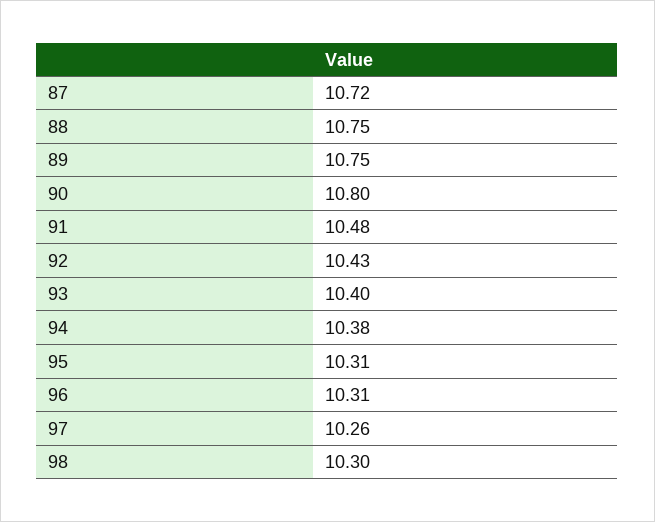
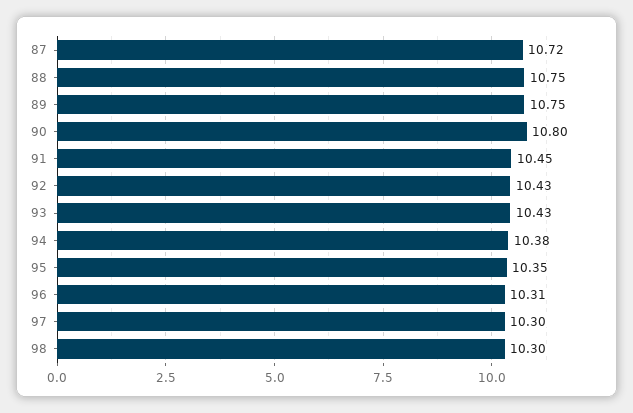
  {
    "87": 10.72,
    "88": 10.75,
    "89": 10.75,
    "90": 10.8,
-   "91": 10.48,
+   "91": 10.45,
    "92": 10.43,
-   "93": 10.4,
+   "93": 10.43,
    "94": 10.38,
-   "95": 10.31,
+   "95": 10.35,
    "96": 10.31,
-   "97": 10.26,
+   "97": 10.3,
    "98": 10.3
  }

